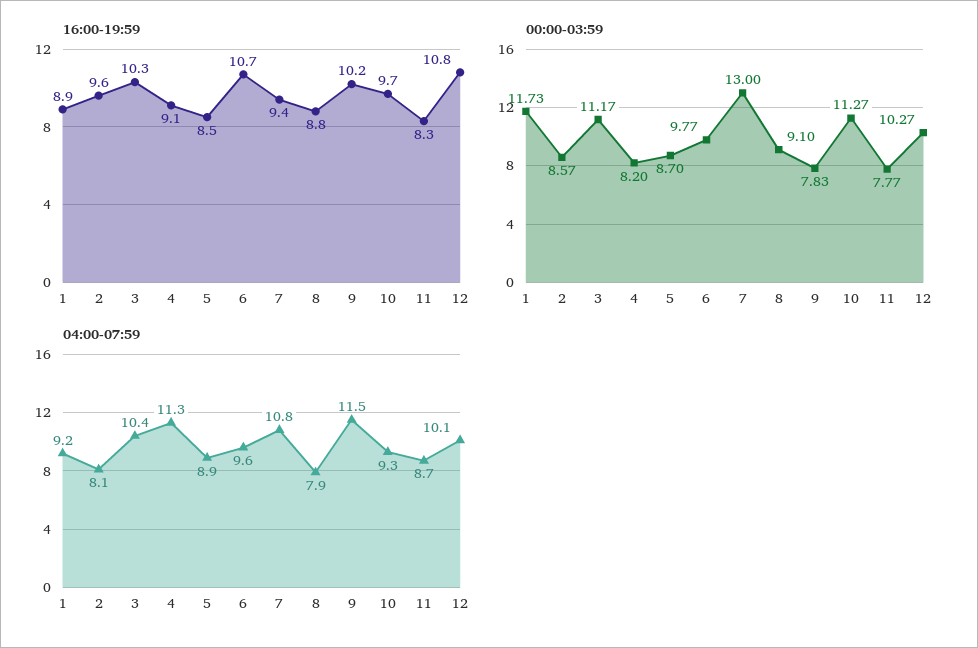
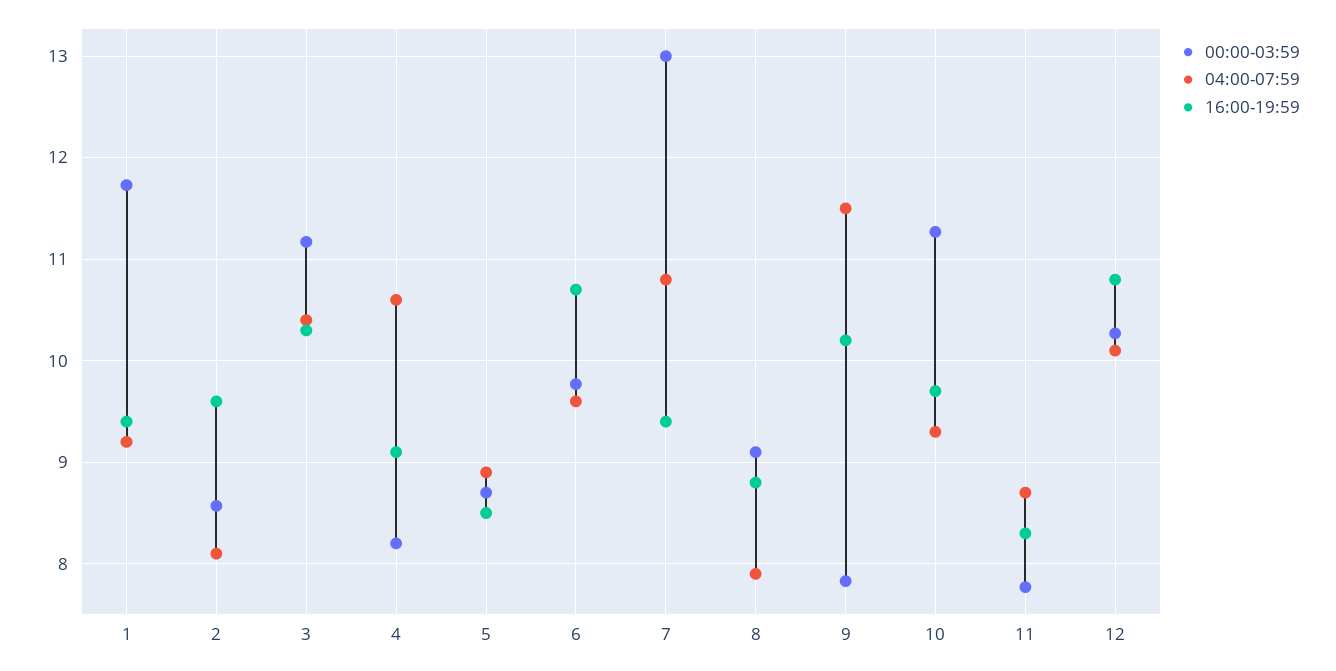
  {
    "16:00-19:59": {
-     "1": 8.9,
+     "1": 9.4,
      "2": 9.6,
      "3": 10.3,
      "4": 9.1,
      "5": 8.5,
      "6": 10.7,
      "7": 9.4,
      "8": 8.8,
      "9": 10.2,
      "10": 9.7,
      "11": 8.3,
      "12": 10.8
    },
    "00:00-03:59": {
      "1": 11.73,
      "2": 8.57,
      "3": 11.17,
      "4": 8.2,
      "5": 8.7,
      "6": 9.77,
      "7": 13,
      "8": 9.1,
      "9": 7.83,
      "10": 11.27,
      "11": 7.77,
      "12": 10.27
    },
    "04:00-07:59": {
      "1": 9.2,
      "2": 8.1,
      "3": 10.4,
-     "4": 11.3,
+     "4": 10.6,
      "5": 8.9,
      "6": 9.6,
      "7": 10.8,
      "8": 7.9,
      "9": 11.5,
      "10": 9.3,
      "11": 8.7,
      "12": 10.1
    }
  }

